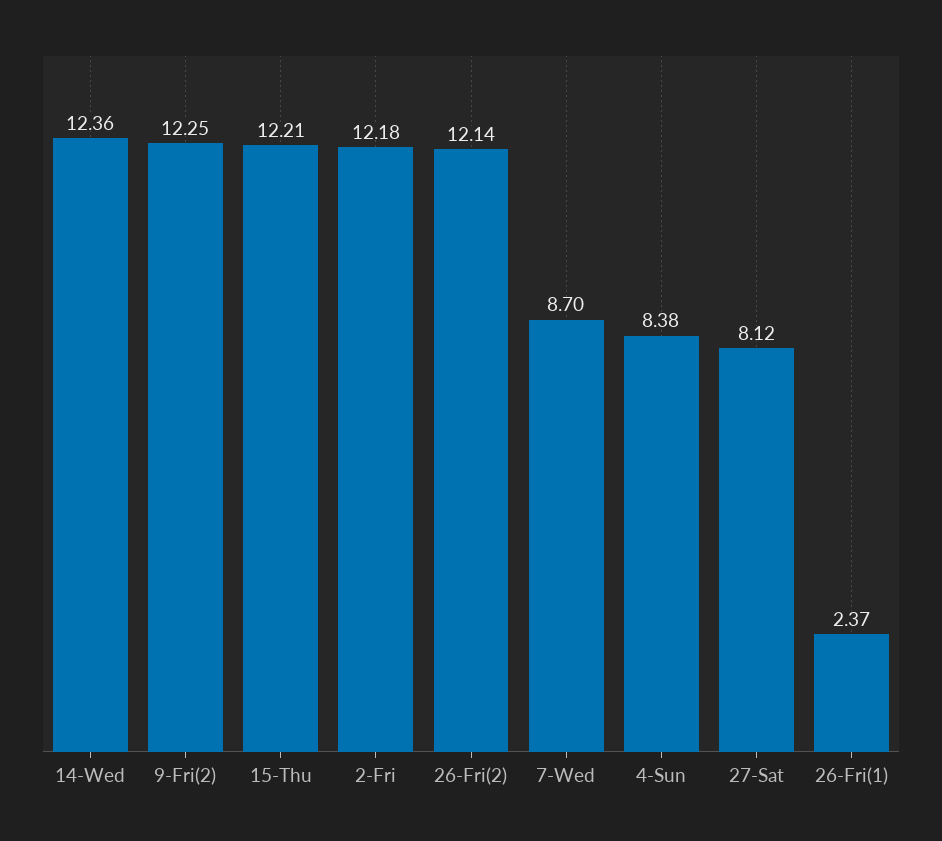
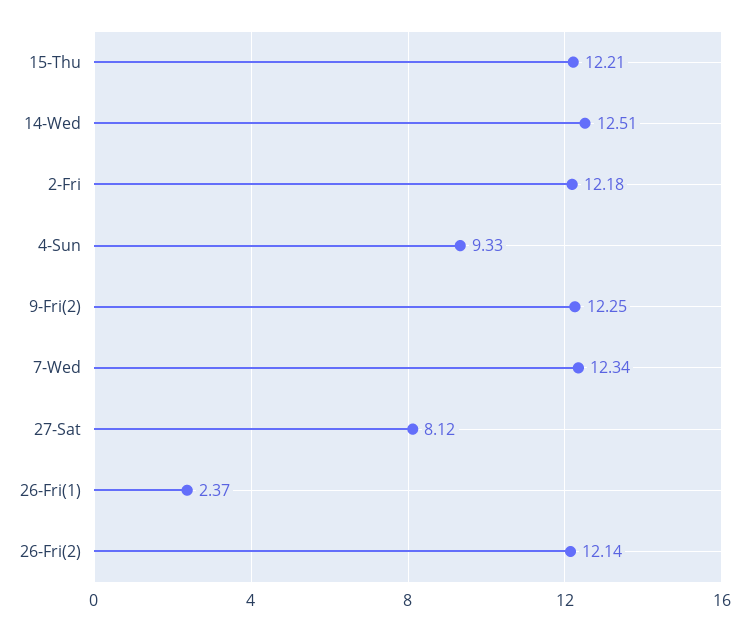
  {
-   "14-Wed": 12.36,
+   "14-Wed": 12.51,
    "9-Fri(2)": 12.25,
    "15-Thu": 12.21,
    "2-Fri": 12.18,
    "26-Fri(2)": 12.14,
-   "7-Wed": 8.7,
+   "7-Wed": 12.34,
-   "4-Sun": 8.38,
+   "4-Sun": 9.33,
    "27-Sat": 8.12,
    "26-Fri(1)": 2.37
  }

